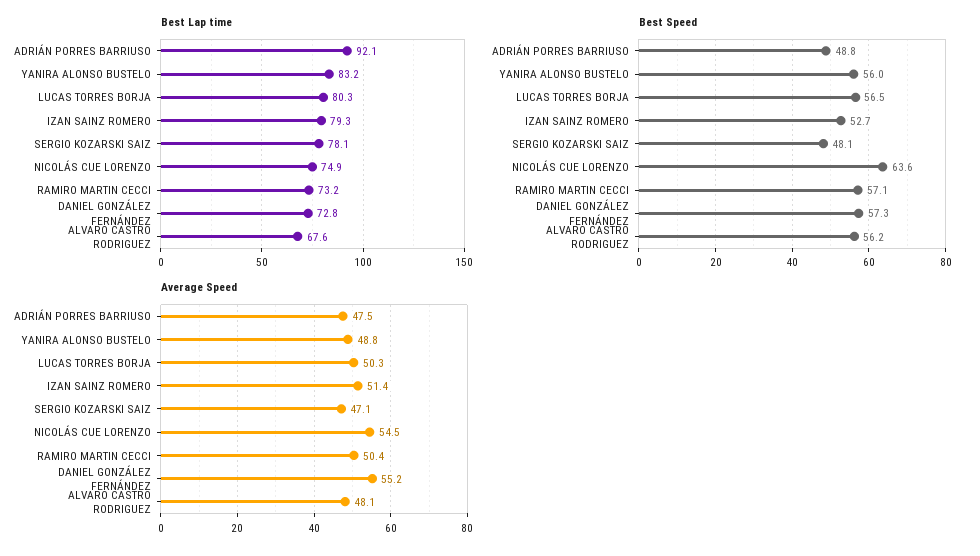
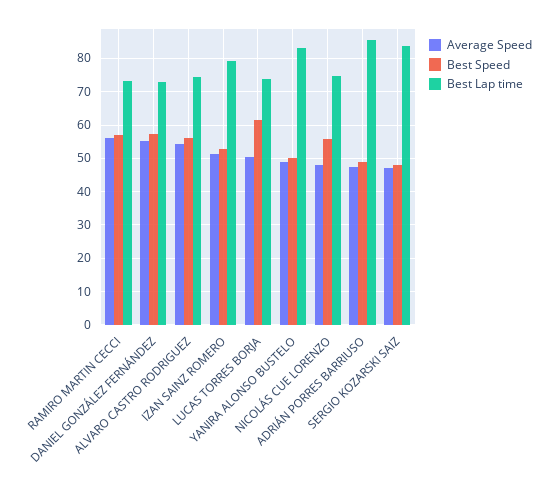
  {
    "Best Lap time": {
-     "ADRIÁN PORRES BARRIUSO": 92.1,
+     "ADRIÁN PORRES BARRIUSO": 86,
      "YANIRA ALONSO BUSTELO": 83.2,
-     "LUCAS TORRES BORJA": 80.3,
+     "LUCAS TORRES BORJA": 74,
      "IZAN SAINZ ROMERO": 79.3,
-     "SERGIO KOZARSKI SAIZ": 78.1,
+     "SERGIO KOZARSKI SAIZ": 84,
      "NICOLÁS CUE LORENZO": 74.9,
      "RAMIRO MARTIN CECCI": 73.2,
      "DANIEL GONZÁLEZ FERNÁNDEZ": 72.8,
-     "ALVARO CASTRO RODRIGUEZ": 67.6
+     "ALVARO CASTRO RODRIGUEZ": 74
    },
    "Best Speed": {
      "ADRIÁN PORRES BARRIUSO": 48.8,
-     "YANIRA ALONSO BUSTELO": 56,
+     "YANIRA ALONSO BUSTELO": 50,
-     "LUCAS TORRES BORJA": 56.5,
+     "LUCAS TORRES BORJA": 62,
      "IZAN SAINZ ROMERO": 52.7,
      "SERGIO KOZARSKI SAIZ": 48.1,
-     "NICOLÁS CUE LORENZO": 63.6,
+     "NICOLÁS CUE LORENZO": 56,
      "RAMIRO MARTIN CECCI": 57.1,
      "DANIEL GONZÁLEZ FERNÁNDEZ": 57.3,
      "ALVARO CASTRO RODRIGUEZ": 56.2
    },
    "Average Speed": {
      "ADRIÁN PORRES BARRIUSO": 47.5,
      "YANIRA ALONSO BUSTELO": 48.8,
      "LUCAS TORRES BORJA": 50.3,
      "IZAN SAINZ ROMERO": 51.4,
      "SERGIO KOZARSKI SAIZ": 47.1,
-     "NICOLÁS CUE LORENZO": 54.5,
+     "NICOLÁS CUE LORENZO": 48,
-     "RAMIRO MARTIN CECCI": 50.4,
+     "RAMIRO MARTIN CECCI": 56,
      "DANIEL GONZÁLEZ FERNÁNDEZ": 55.2,
-     "ALVARO CASTRO RODRIGUEZ": 48.1
+     "ALVARO CASTRO RODRIGUEZ": 54
    }
  }

